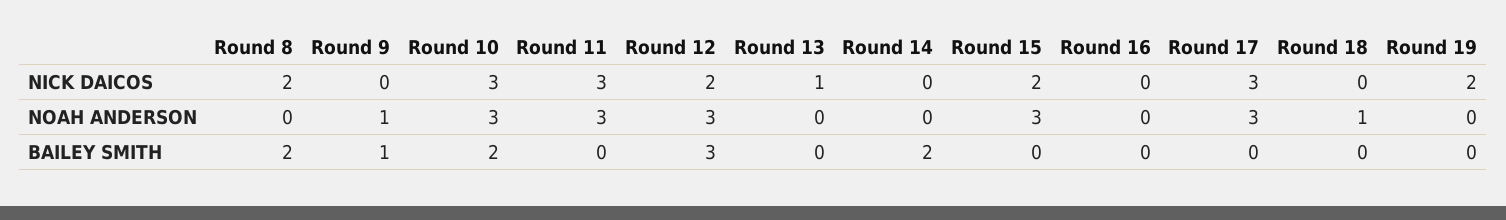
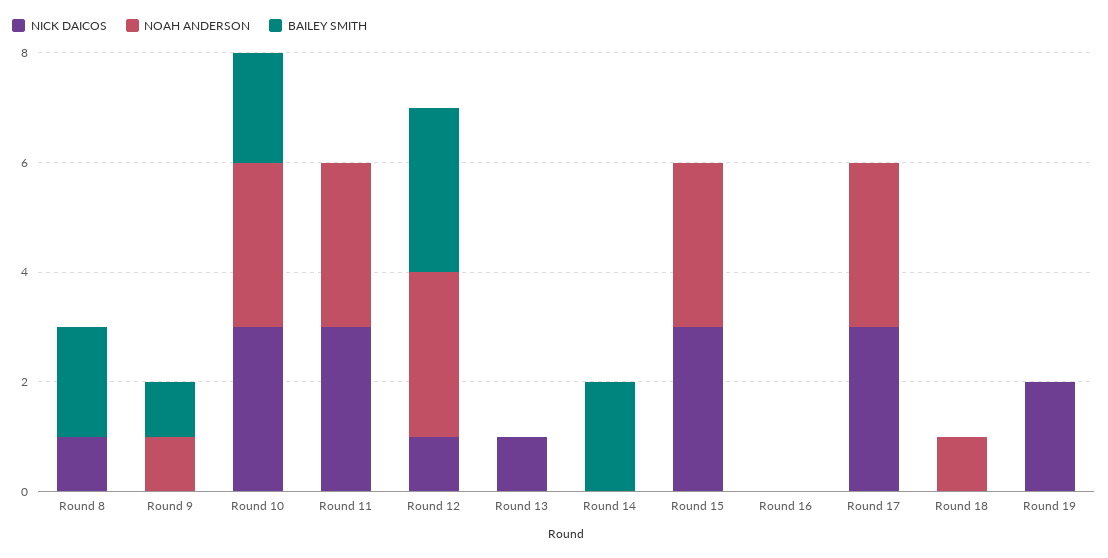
  {
    "NICK DAICOS": {
-     "Round 8": 2,
+     "Round 8": 1,
      "Round 9": 0,
      "Round 10": 3,
      "Round 11": 3,
-     "Round 12": 2,
+     "Round 12": 1,
      "Round 13": 1,
      "Round 14": 0,
-     "Round 15": 2,
+     "Round 15": 3,
      "Round 16": 0,
      "Round 17": 3,
      "Round 18": 0,
      "Round 19": 2
    },
    "NOAH ANDERSON": {
      "Round 8": 0,
      "Round 9": 1,
      "Round 10": 3,
      "Round 11": 3,
      "Round 12": 3,
      "Round 13": 0,
      "Round 14": 0,
      "Round 15": 3,
      "Round 16": 0,
      "Round 17": 3,
      "Round 18": 1,
      "Round 19": 0
    },
    "BAILEY SMITH": {
      "Round 8": 2,
      "Round 9": 1,
      "Round 10": 2,
      "Round 11": 0,
      "Round 12": 3,
      "Round 13": 0,
      "Round 14": 2,
      "Round 15": 0,
      "Round 16": 0,
      "Round 17": 0,
      "Round 18": 0,
      "Round 19": 0
    }
  }

